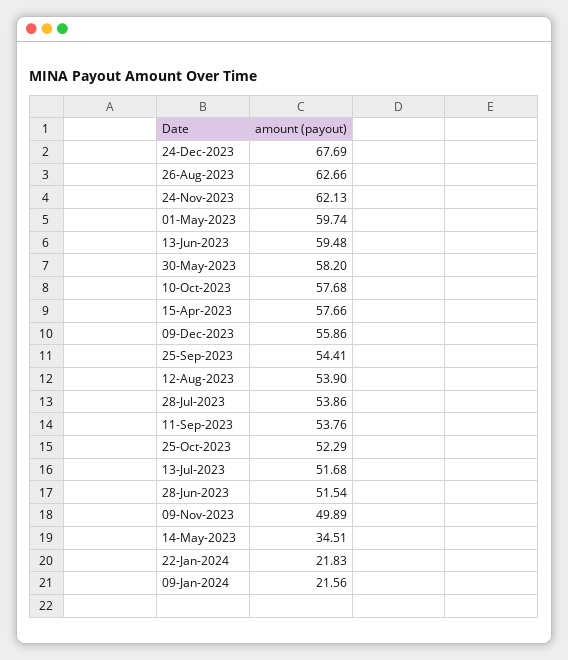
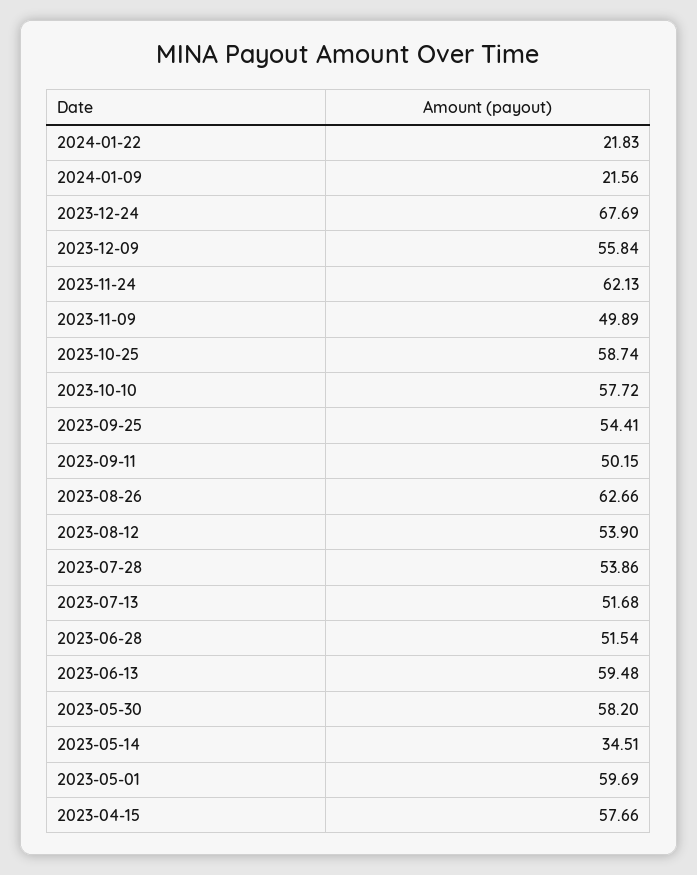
  {
    "24-Dec-2023": 67.69,
    "26-Aug-2023": 62.66,
    "24-Nov-2023": 62.13,
-   "01-May-2023": 59.74,
+   "01-May-2023": 59.69,
    "13-Jun-2023": 59.48,
    "30-May-2023": 58.2,
-   "10-Oct-2023": 57.68,
+   "10-Oct-2023": 57.72,
    "15-Apr-2023": 57.66,
-   "09-Dec-2023": 55.86,
+   "09-Dec-2023": 55.84,
    "25-Sep-2023": 54.41,
    "12-Aug-2023": 53.9,
    "28-Jul-2023": 53.86,
-   "11-Sep-2023": 53.76,
+   "11-Sep-2023": 50.15,
-   "25-Oct-2023": 52.29,
+   "25-Oct-2023": 58.74,
    "13-Jul-2023": 51.68,
    "28-Jun-2023": 51.54,
    "09-Nov-2023": 49.89,
    "14-May-2023": 34.51,
    "22-Jan-2024": 21.83,
    "09-Jan-2024": 21.56
  }

